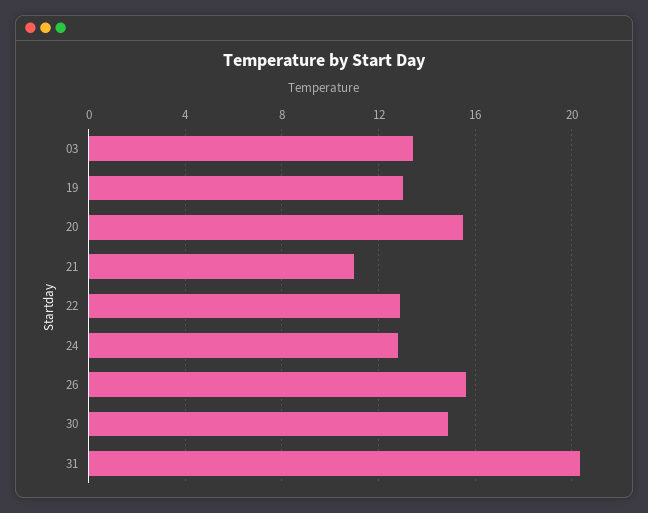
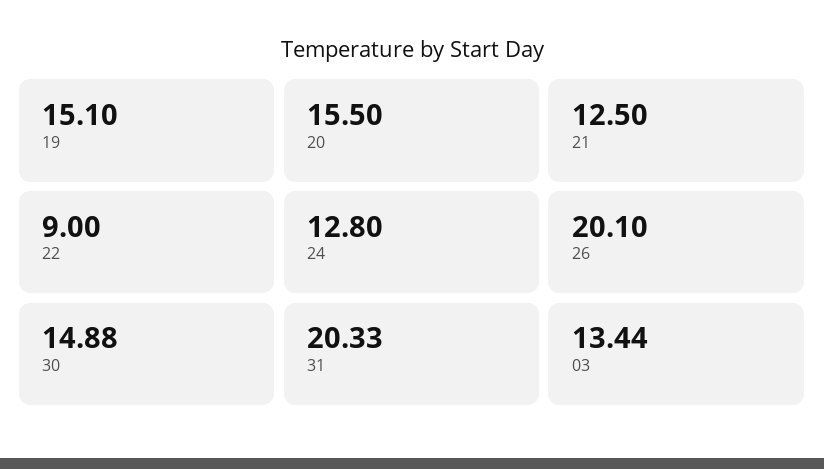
  {
    "03": 13.44,
-   "19": 13,
+   "19": 15.1,
    "20": 15.5,
-   "21": 11,
+   "21": 12.5,
-   "22": 13,
+   "22": 9,
    "24": 12.8,
-   "26": 15.5,
+   "26": 20.1,
    "30": 14.88,
    "31": 20.33
  }

